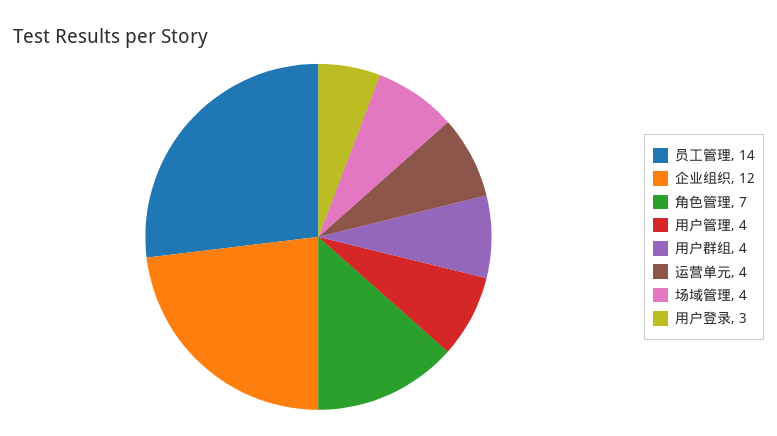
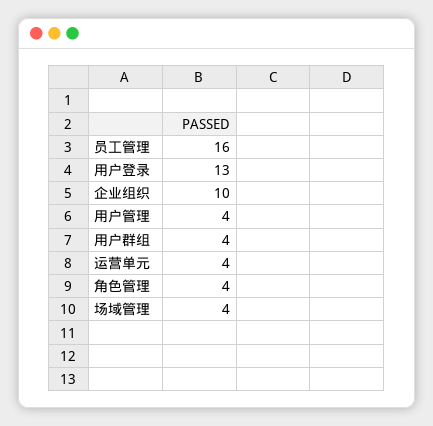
  {
-   "员工管理": 14,
+   "员工管理": 16,
-   "企业组织": 12,
+   "企业组织": 10,
-   "角色管理": 7,
+   "角色管理": 4,
    "用户管理": 4,
    "用户群组": 4,
    "运营单元": 4,
    "场域管理": 4,
-   "用户登录": 3
+   "用户登录": 13
  }

